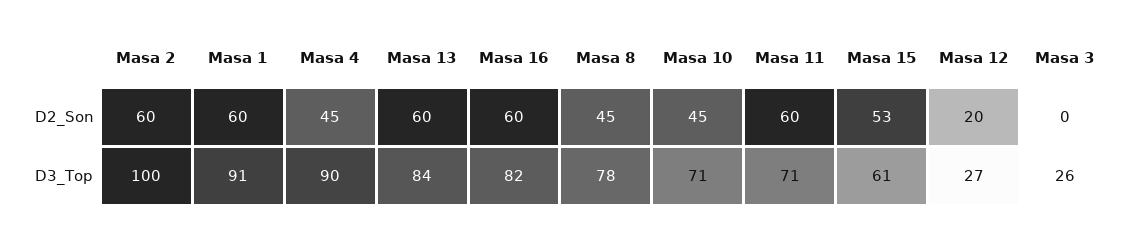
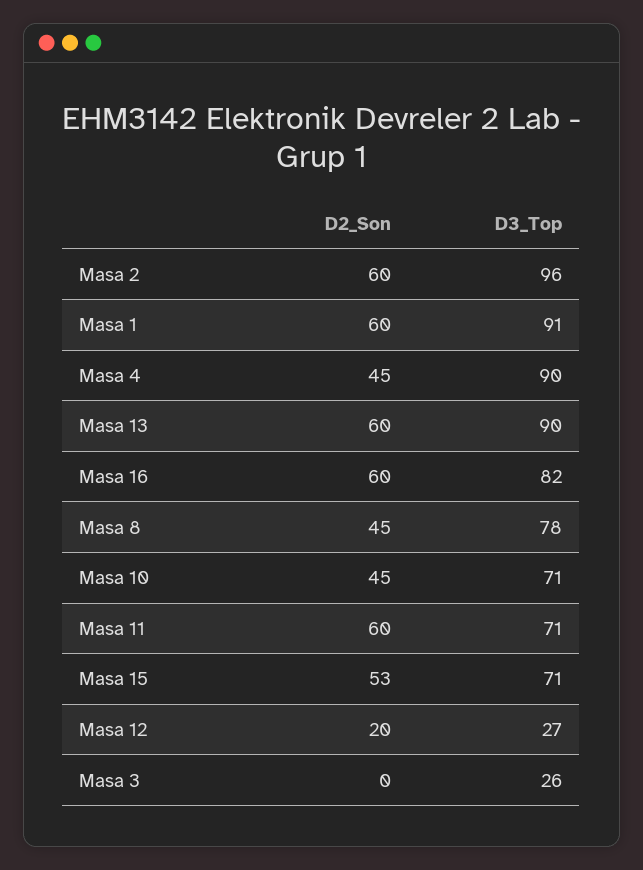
  {
    "Masa 2": {
      "D2_Son": 60,
-     "D3_Top": 100
+     "D3_Top": 96
    },
    "Masa 1": {
      "D2_Son": 60,
      "D3_Top": 91
    },
    "Masa 4": {
      "D2_Son": 45,
      "D3_Top": 90
    },
    "Masa 13": {
      "D2_Son": 60,
-     "D3_Top": 84
+     "D3_Top": 90
    },
    "Masa 16": {
      "D2_Son": 60,
      "D3_Top": 82
    },
    "Masa 8": {
      "D2_Son": 45,
      "D3_Top": 78
    },
    "Masa 10": {
      "D2_Son": 45,
      "D3_Top": 71
    },
    "Masa 11": {
      "D2_Son": 60,
      "D3_Top": 71
    },
    "Masa 15": {
      "D2_Son": 53,
-     "D3_Top": 61
+     "D3_Top": 71
    },
    "Masa 12": {
      "D2_Son": 20,
      "D3_Top": 27
    },
    "Masa 3": {
      "D2_Son": 0,
      "D3_Top": 26
    }
  }

